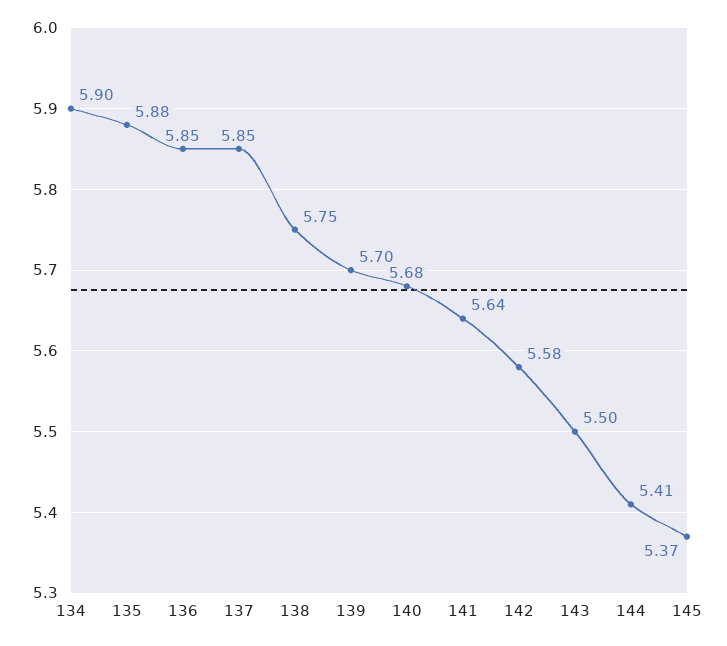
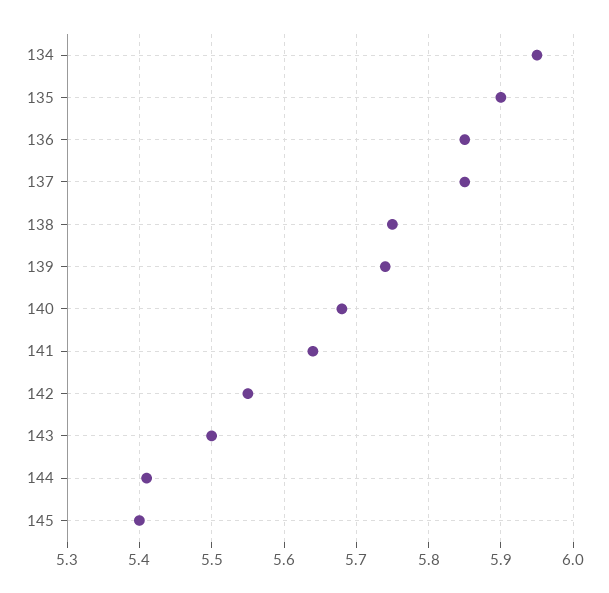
  {
-   "134": 5.9,
+   "134": 5.95,
-   "135": 5.88,
+   "135": 5.9,
    "136": 5.85,
    "137": 5.85,
    "138": 5.75,
-   "139": 5.7,
+   "139": 5.74,
    "140": 5.68,
    "141": 5.64,
-   "142": 5.58,
+   "142": 5.55,
    "143": 5.5,
    "144": 5.41,
-   "145": 5.37
+   "145": 5.4
  }

